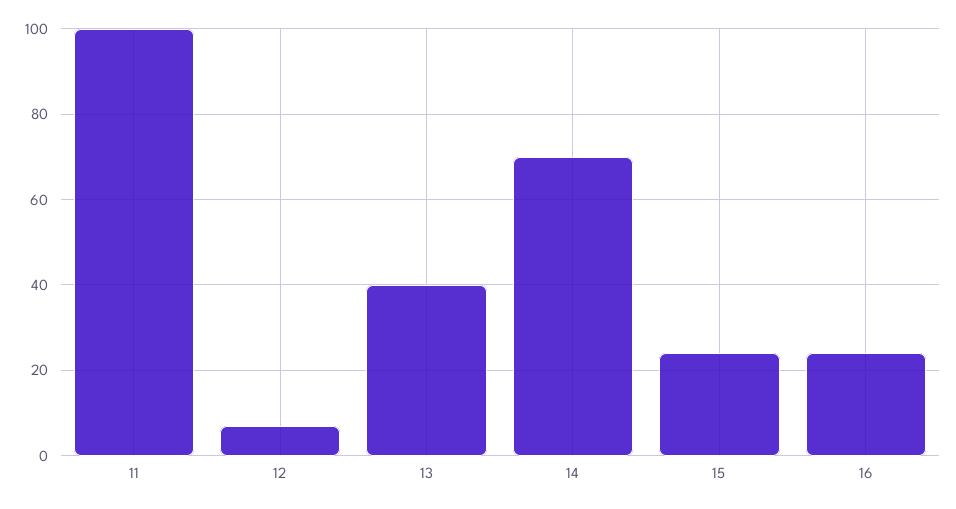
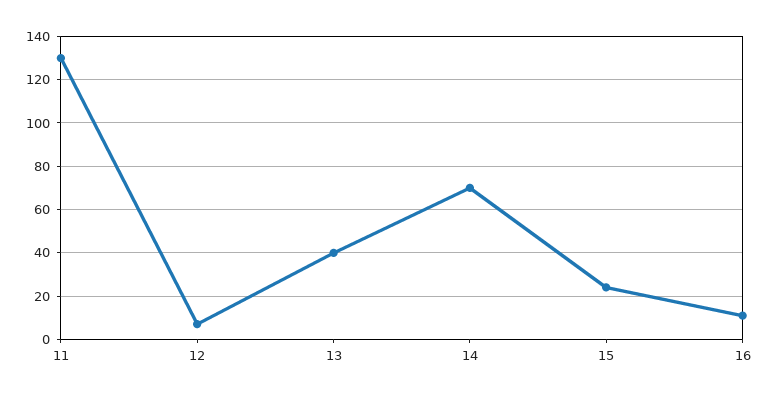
  {
-   "11": 100,
+   "11": 130,
    "12": 5,
    "13": 40,
    "14": 70,
    "15": 25,
-   "16": 25
+   "16": 10
  }

